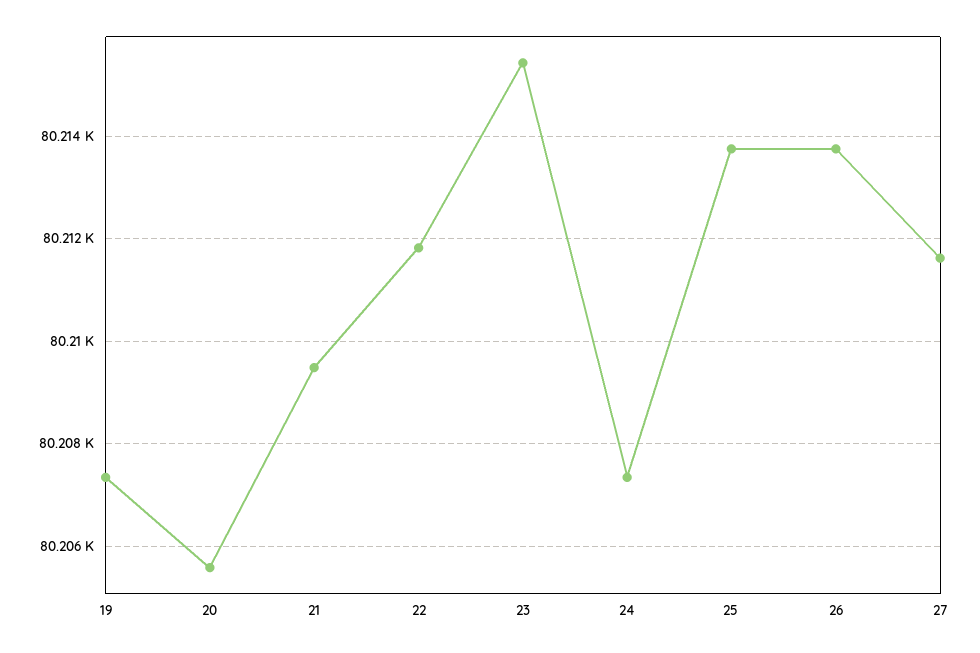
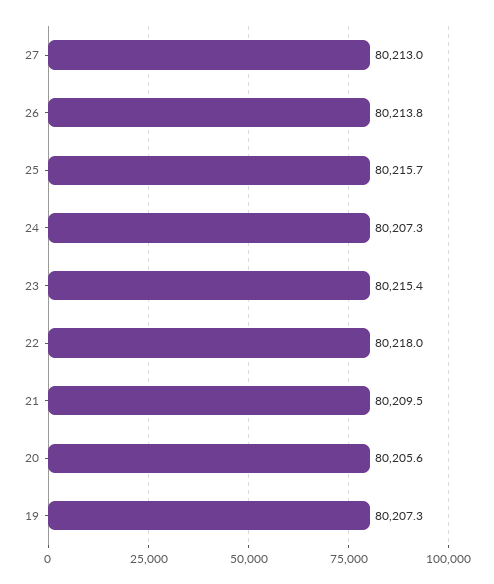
  {
    "19": 80207.3,
    "20": 80205.6,
    "21": 80209.5,
-   "22": 80211.8,
+   "22": 80218,
    "23": 80215.4,
    "24": 80207.3,
-   "25": 80213.8,
+   "25": 80215.7,
    "26": 80213.8,
-   "27": 80211.6
+   "27": 80213
  }

